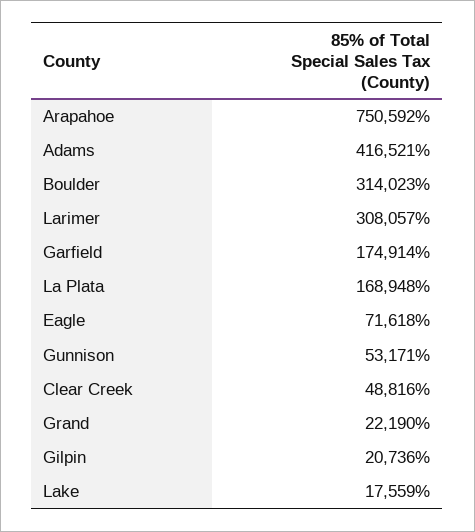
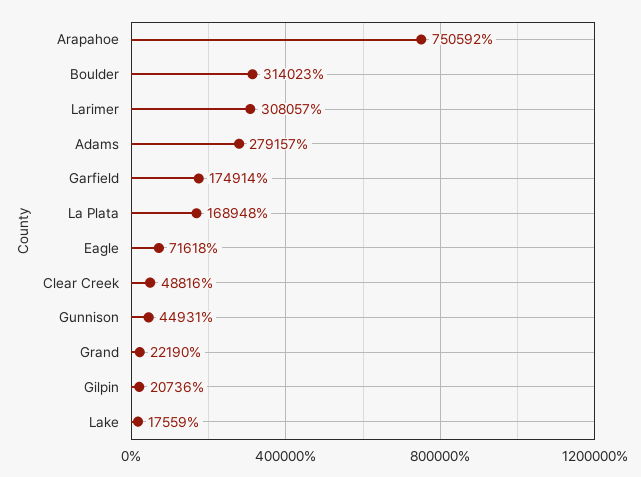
  {
    "Arapahoe": 750592,
-   "Adams": 416521,
+   "Adams": 279157,
    "Boulder": 314023,
    "Larimer": 308057,
    "Garfield": 174914,
    "La Plata": 168948,
    "Eagle": 71618,
-   "Gunnison": 53171,
+   "Gunnison": 44931,
    "Clear Creek": 48816,
    "Grand": 22190,
    "Gilpin": 20736,
    "Lake": 17559
  }

